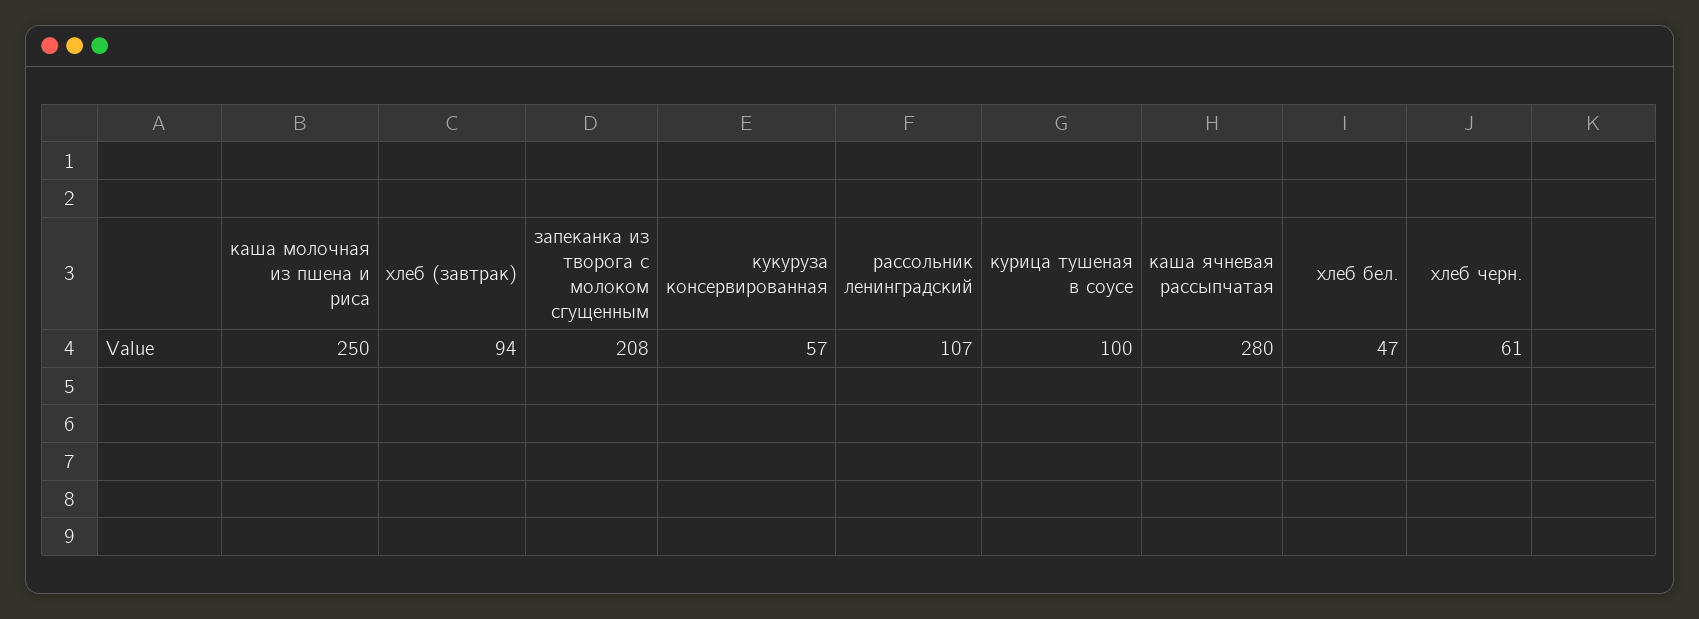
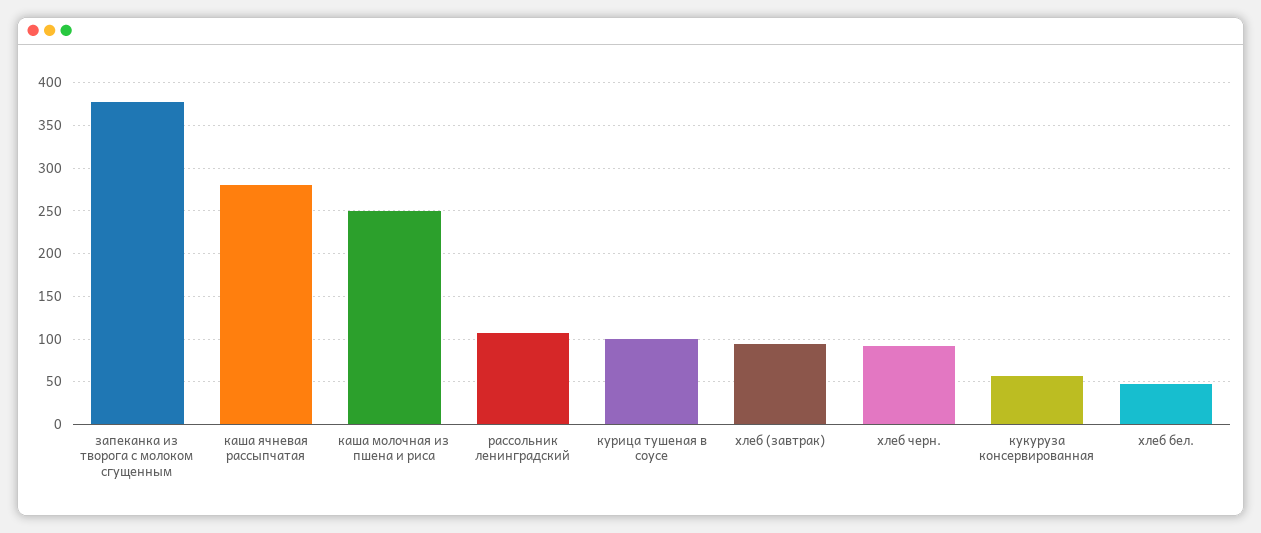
  {
    "каша молочная из пшена и риса": 250,
    "хлеб (завтрак)": 94,
-   "запеканка из творога с молоком сгущенным": 208,
+   "запеканка из творога с молоком сгущенным": 380,
    "кукуруза консервированная": 57,
    "рассольник ленинградский": 107,
    "курица тушеная в соусе": 100,
    "каша ячневая рассыпчатая": 280,
    "хлеб бел.": 47,
-   "хлеб черн.": 61
+   "хлеб черн.": 90
  }

